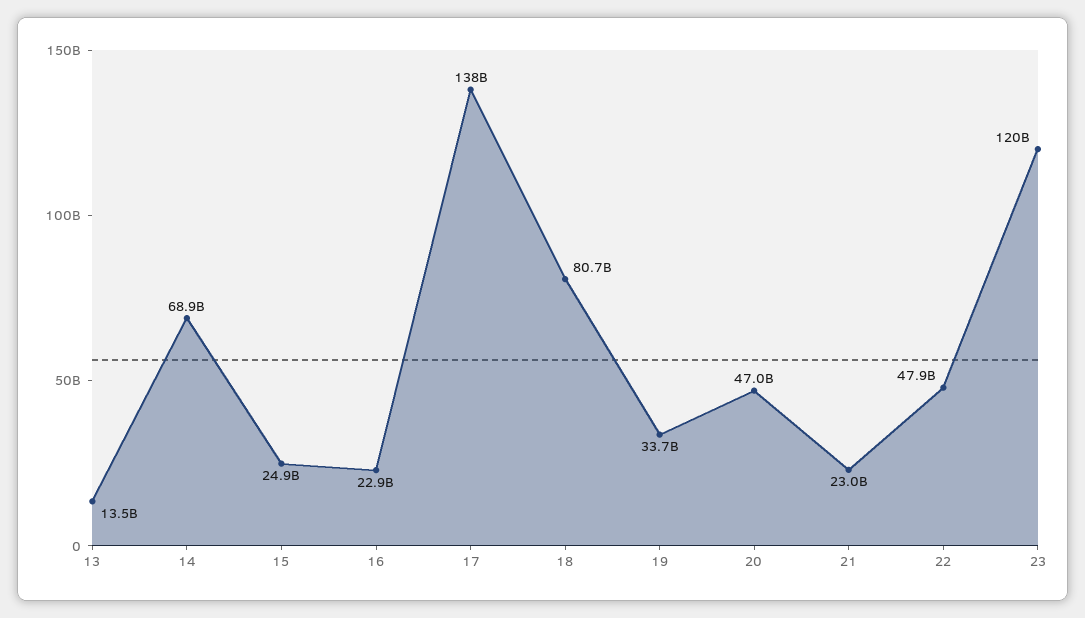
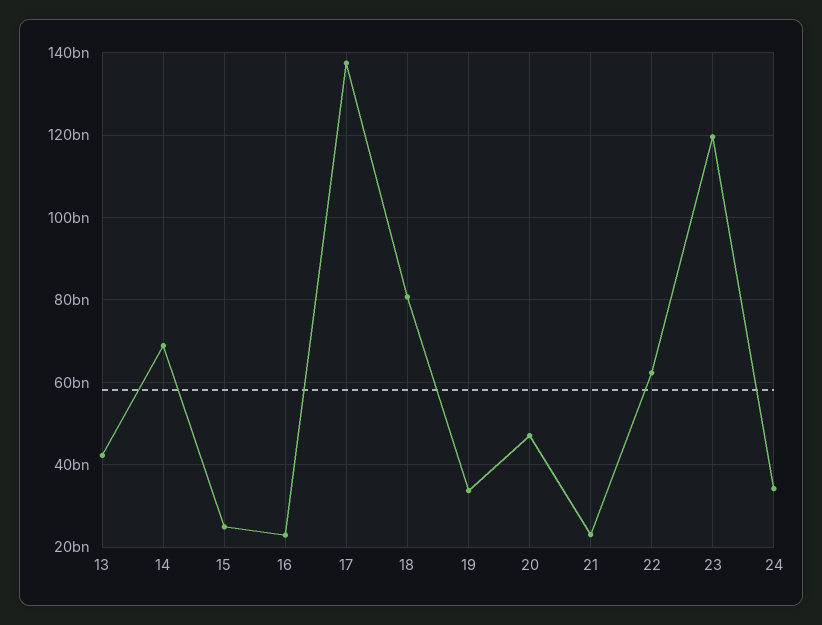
  {
-   "13": 13500000000,
+   "13": 42000000000,
    "14": 68900000000,
    "15": 24900000000,
    "16": 22900000000,
    "17": 138000000000,
    "18": 80700000000,
    "19": 33700000000,
    "20": 47000000000,
    "21": 23000000000,
-   "22": 47900000000,
+   "22": 62000000000,
-   "23": 120000000000
+   "23": 120000000000,
+   "24": 34000000000
  }

